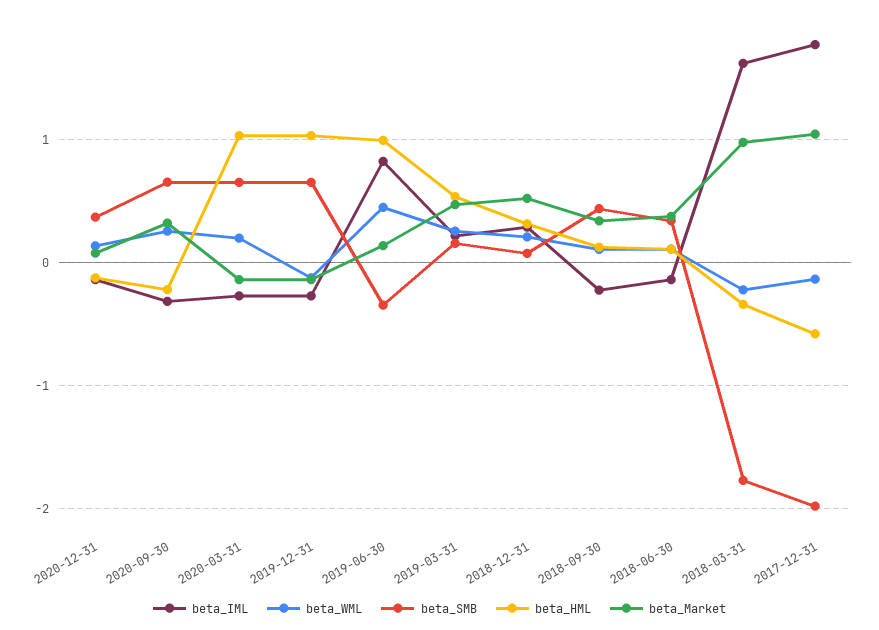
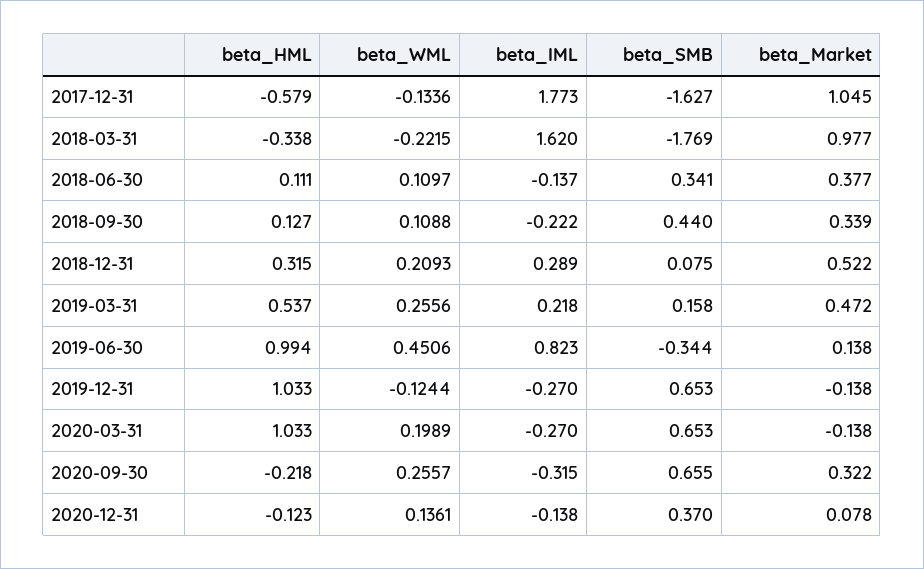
  {
    "beta_IML": {
      "2020-12-31": -0.138,
      "2020-09-30": -0.315,
      "2020-03-31": -0.27,
      "2019-12-31": -0.27,
      "2019-06-30": 0.823,
      "2019-03-31": 0.218,
      "2018-12-31": 0.289,
      "2018-09-30": -0.222,
      "2018-06-30": -0.137,
      "2018-03-31": 1.62,
      "2017-12-31": 1.773
    },
    "beta_WML": {
      "2020-12-31": 0.1361,
      "2020-09-30": 0.2557,
      "2020-03-31": 0.1989,
      "2019-12-31": -0.1244,
      "2019-06-30": 0.4506,
      "2019-03-31": 0.2556,
      "2018-12-31": 0.2093,
      "2018-09-30": 0.1088,
      "2018-06-30": 0.1097,
      "2018-03-31": -0.2215,
      "2017-12-31": -0.1336
    },
    "beta_SMB": {
      "2020-12-31": 0.37,
      "2020-09-30": 0.655,
      "2020-03-31": 0.653,
      "2019-12-31": 0.653,
      "2019-06-30": -0.344,
      "2019-03-31": 0.158,
      "2018-12-31": 0.075,
      "2018-09-30": 0.44,
      "2018-06-30": 0.341,
      "2018-03-31": -1.769,
-     "2017-12-31": -2
+     "2017-12-31": -1.627
    },
    "beta_HML": {
      "2020-12-31": -0.123,
      "2020-09-30": -0.218,
      "2020-03-31": 1.033,
      "2019-12-31": 1.033,
      "2019-06-30": 0.994,
      "2019-03-31": 0.537,
      "2018-12-31": 0.315,
      "2018-09-30": 0.127,
      "2018-06-30": 0.111,
      "2018-03-31": -0.338,
      "2017-12-31": -0.579
    },
    "beta_Market": {
      "2020-12-31": 0.078,
      "2020-09-30": 0.322,
      "2020-03-31": -0.138,
      "2019-12-31": -0.138,
      "2019-06-30": 0.138,
      "2019-03-31": 0.472,
      "2018-12-31": 0.522,
      "2018-09-30": 0.339,
      "2018-06-30": 0.377,
      "2018-03-31": 0.977,
      "2017-12-31": 1.045
    }
  }

